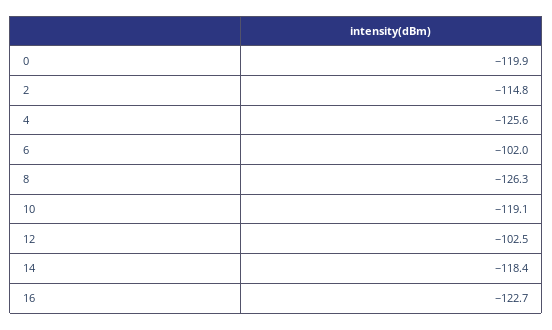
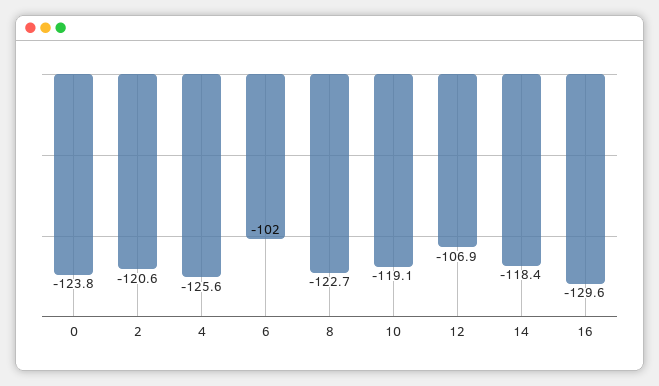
  {
-   "0": -119.9,
+   "0": -123.8,
-   "2": -114.8,
+   "2": -120.6,
    "4": -125.6,
    "6": -102,
-   "8": -126.3,
+   "8": -122.7,
    "10": -119.1,
-   "12": -102.5,
+   "12": -106.9,
    "14": -118.4,
-   "16": -122.7
+   "16": -129.6
  }

